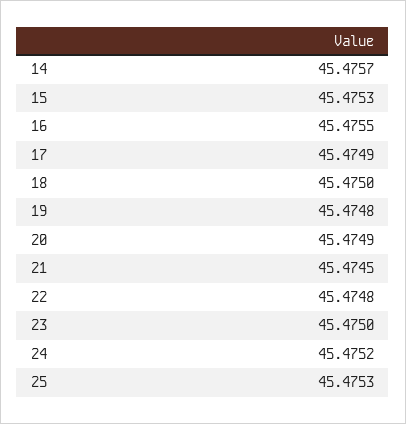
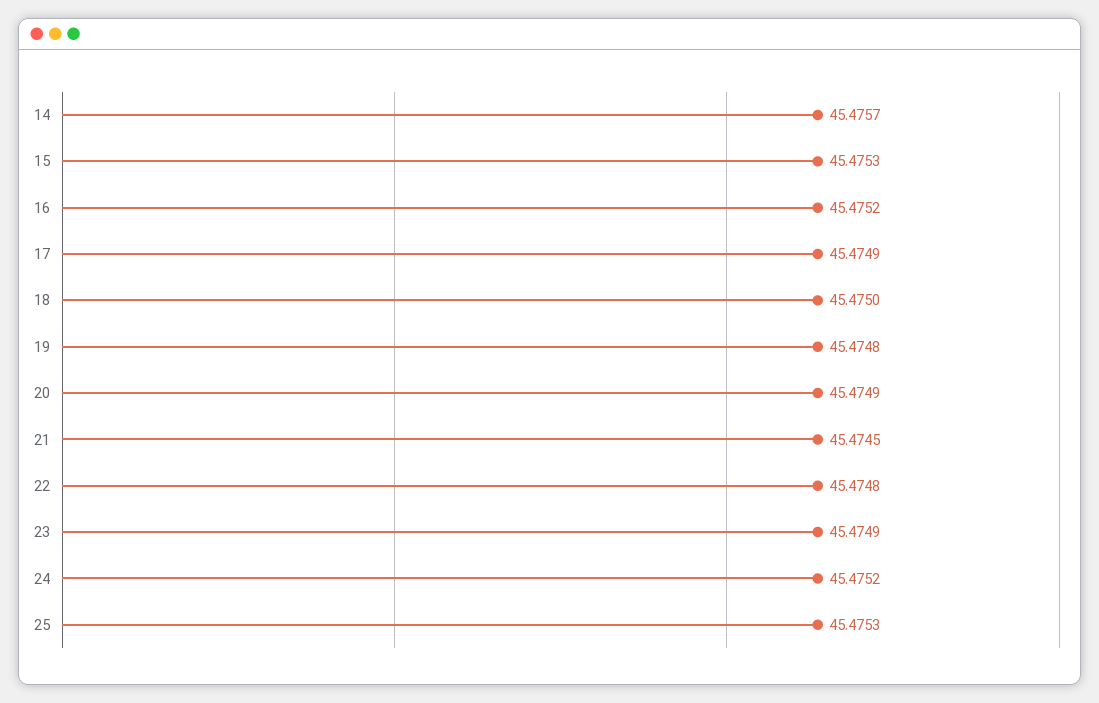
  {
    "14": 45.4757,
    "15": 45.4753,
-   "16": 45.4755,
+   "16": 45.4752,
    "17": 45.4749,
    "18": 45.475,
    "19": 45.4748,
    "20": 45.4749,
    "21": 45.4745,
    "22": 45.4748,
-   "23": 45.475,
+   "23": 45.4749,
    "24": 45.4752,
    "25": 45.4753
  }

